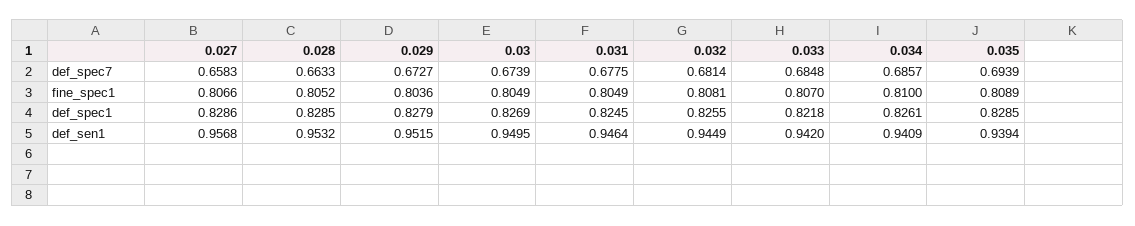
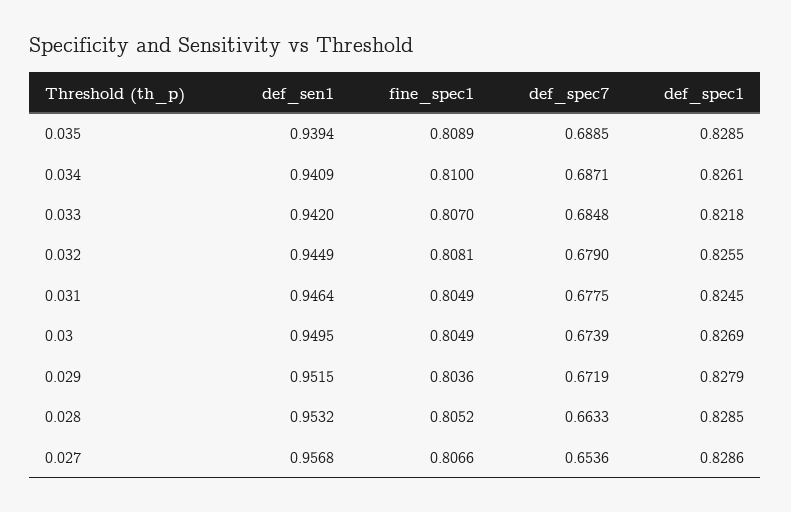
  {
    "0.027": {
-     "def_spec7": 0.6583,
+     "def_spec7": 0.6536,
      "fine_spec1": 0.8066,
      "def_spec1": 0.8286,
      "def_sen1": 0.9568
    },
    "0.028": {
      "def_spec7": 0.6633,
      "fine_spec1": 0.8052,
      "def_spec1": 0.8285,
      "def_sen1": 0.9532
    },
    "0.029": {
-     "def_spec7": 0.6727,
+     "def_spec7": 0.6719,
      "fine_spec1": 0.8036,
      "def_spec1": 0.8279,
      "def_sen1": 0.9515
    },
    "0.03": {
      "def_spec7": 0.6739,
      "fine_spec1": 0.8049,
      "def_spec1": 0.8269,
      "def_sen1": 0.9495
    },
    "0.031": {
      "def_spec7": 0.6775,
      "fine_spec1": 0.8049,
      "def_spec1": 0.8245,
      "def_sen1": 0.9464
    },
    "0.032": {
-     "def_spec7": 0.6814,
+     "def_spec7": 0.679,
      "fine_spec1": 0.8081,
      "def_spec1": 0.8255,
      "def_sen1": 0.9449
    },
    "0.033": {
      "def_spec7": 0.6848,
      "fine_spec1": 0.807,
      "def_spec1": 0.8218,
      "def_sen1": 0.942
    },
    "0.034": {
-     "def_spec7": 0.6857,
+     "def_spec7": 0.6871,
      "fine_spec1": 0.81,
      "def_spec1": 0.8261,
      "def_sen1": 0.9409
    },
    "0.035": {
-     "def_spec7": 0.6939,
+     "def_spec7": 0.6885,
      "fine_spec1": 0.8089,
      "def_spec1": 0.8285,
      "def_sen1": 0.9394
    }
  }

